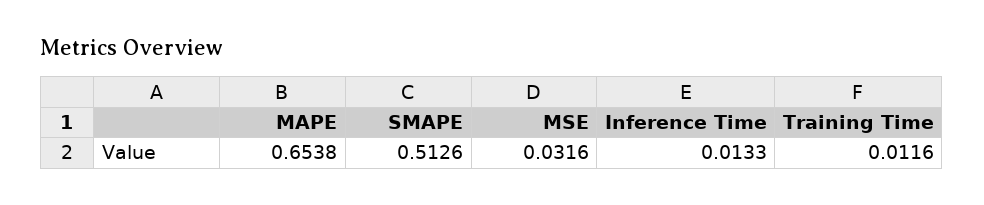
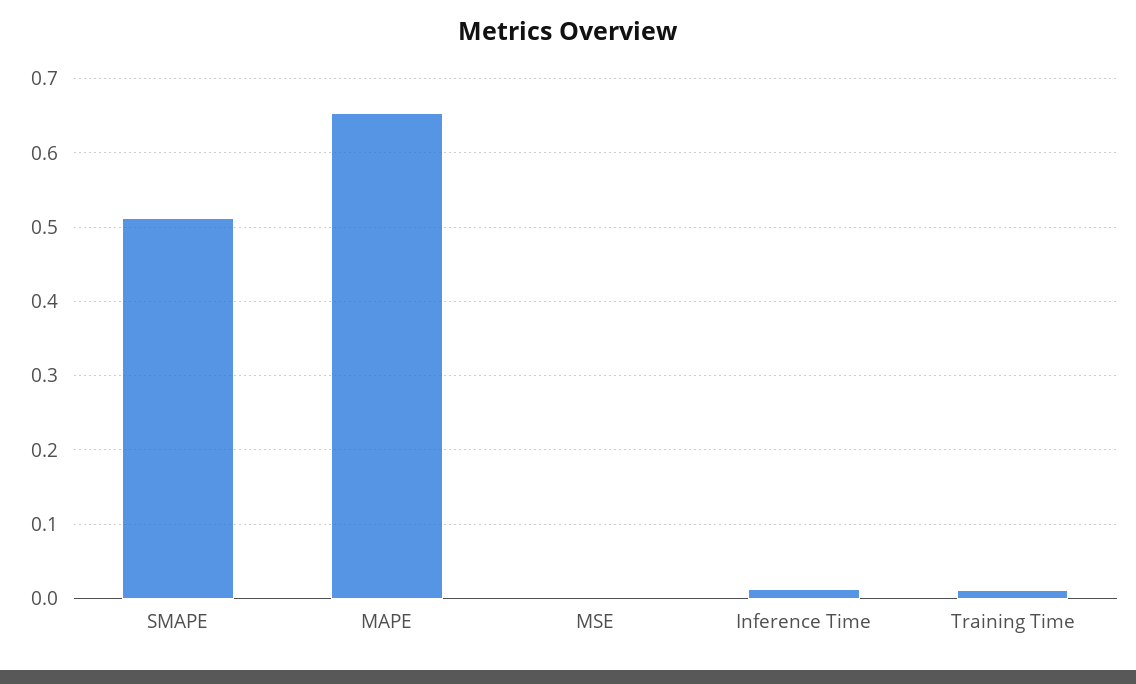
  {
    "MAPE": 0.6538,
    "SMAPE": 0.5126,
-   "MSE": 0.0316,
+   "MSE": 0,
    "Inference Time": 0.0133,
    "Training Time": 0.0116
  }

